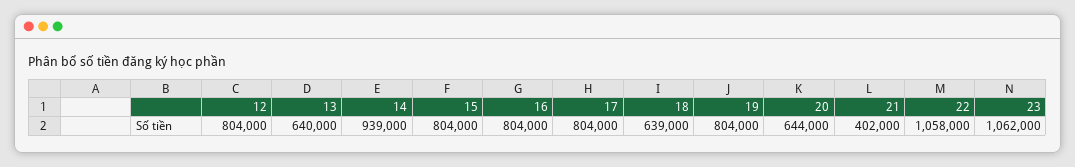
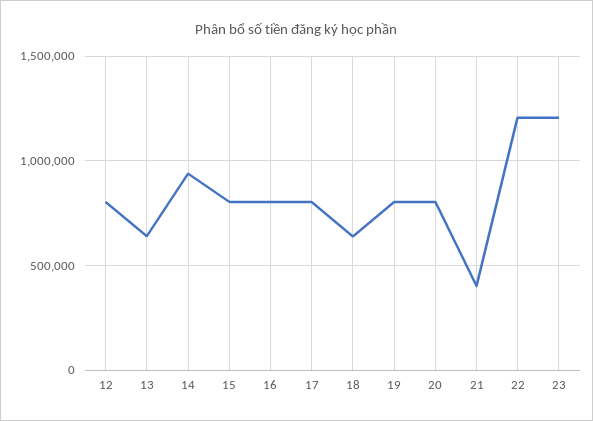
  {
    "12": 804000,
    "13": 640000,
    "14": 939000,
    "15": 804000,
    "16": 804000,
    "17": 804000,
    "18": 639000,
    "19": 804000,
-   "20": 644000,
+   "20": 800000,
    "21": 402000,
-   "22": 1058000,
+   "22": 1200000,
-   "23": 1062000
+   "23": 1200000
  }

